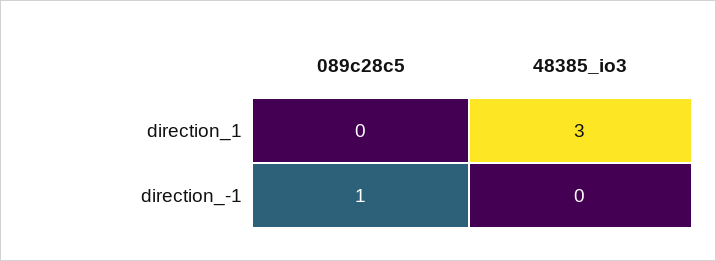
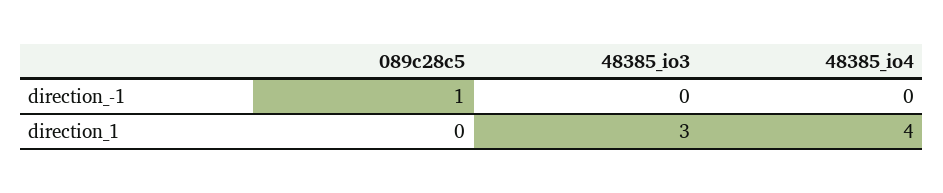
  {
    "089c28c5": {
      "direction_1": 0,
      "direction_-1": 1
    },
    "48385_io3": {
      "direction_1": 3,
      "direction_-1": 0
-   }
+   },
+   "48385_io4": {
+     "direction_-1": 0,
+     "direction_1": 4
+   }
  }

